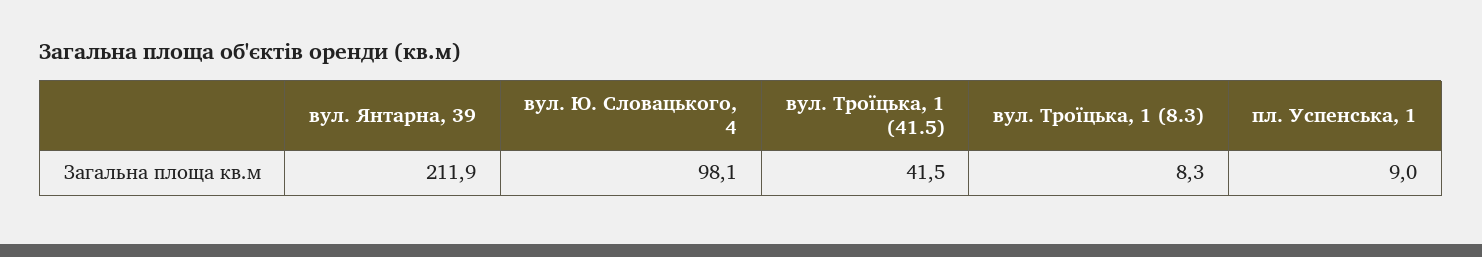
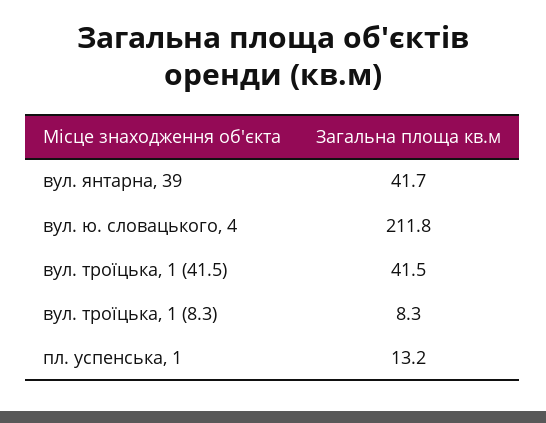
  {
-   "вул. Янтарна, 39": 211.9,
+   "вул. Янтарна, 39": 41.7,
-   "вул. Ю. Словацького, 4": 98.1,
+   "вул. Ю. Словацького, 4": 211.8,
    "вул. Троїцька, 1 (41.5)": 41.5,
    "вул. Троїцька, 1 (8.3)": 8.3,
-   "пл. Успенська, 1": 9
+   "пл. Успенська, 1": 13.2
  }

